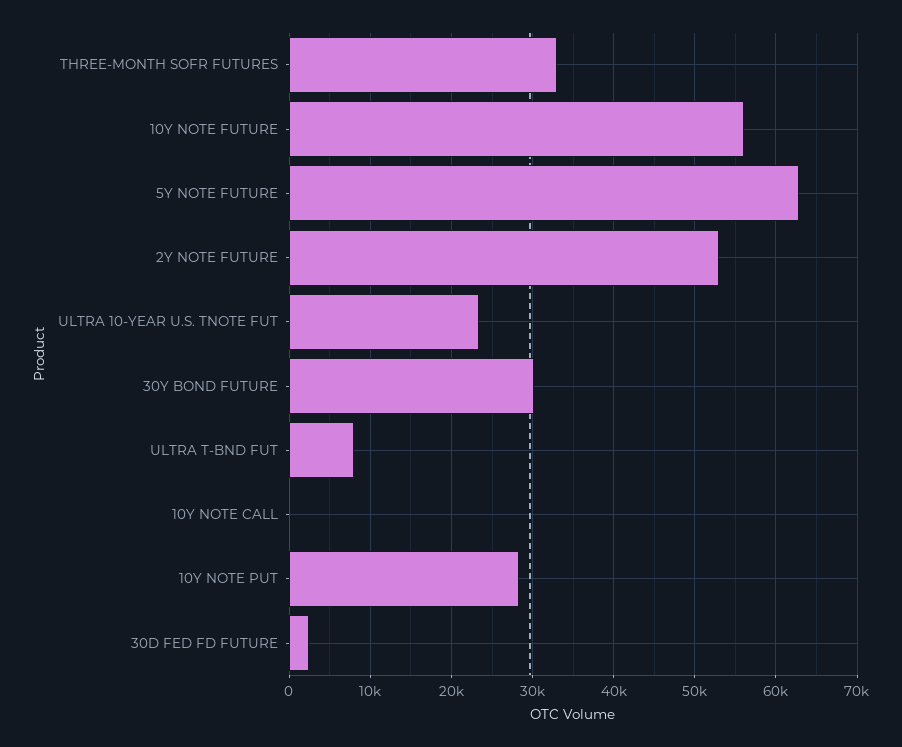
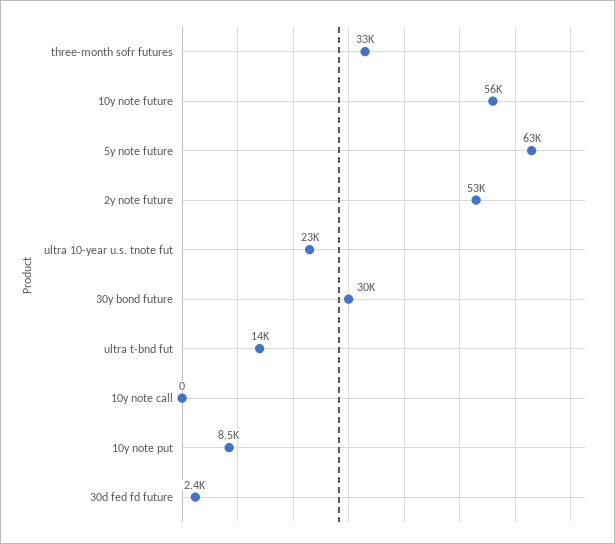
  {
    "THREE-MONTH SOFR FUTURES": 33000,
    "10Y NOTE FUTURE": 56000,
    "5Y NOTE FUTURE": 63000,
    "2Y NOTE FUTURE": 53000,
    "ULTRA 10-YEAR U.S. TNOTE FUT": 23000,
    "30Y BOND FUTURE": 30000,
-   "ULTRA T-BND FUT": 8000,
+   "ULTRA T-BND FUT": 14000,
    "10Y NOTE CALL": 0,
-   "10Y NOTE PUT": 28000,
+   "10Y NOTE PUT": 8500,
    "30D FED FD FUTURE": 2400
  }

